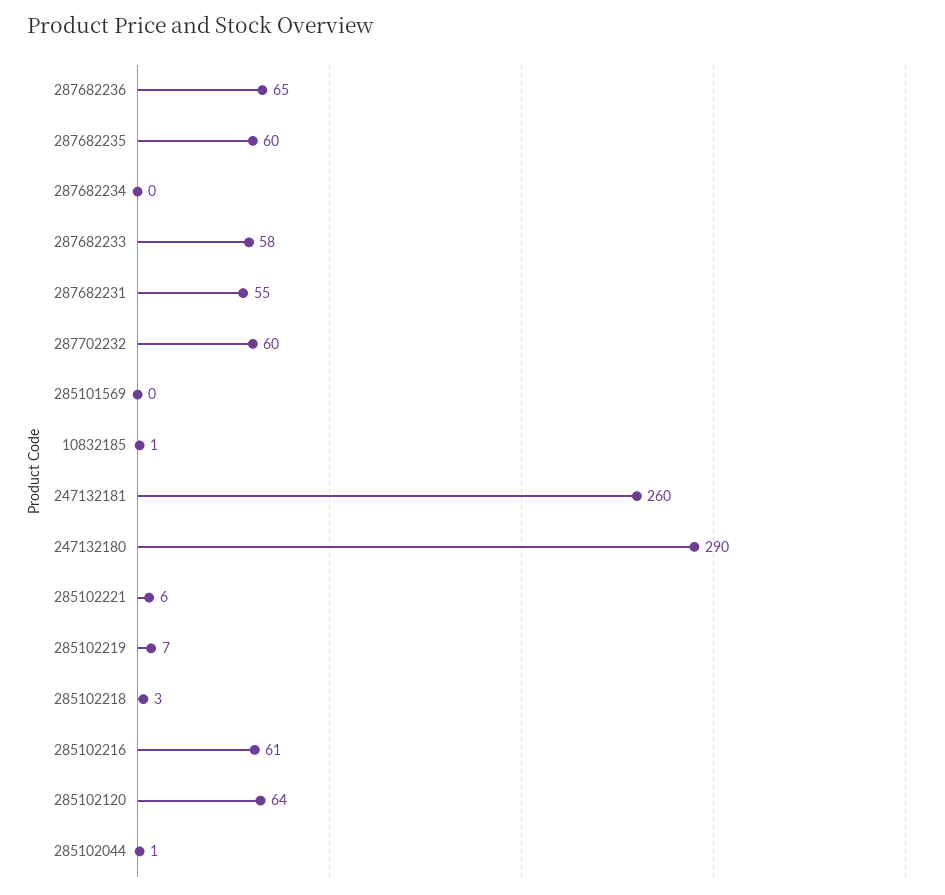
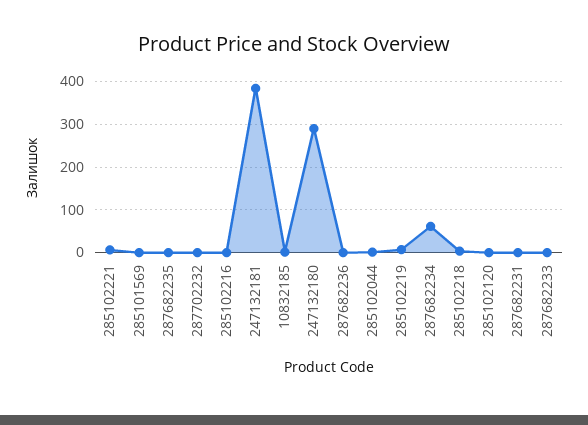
  {
-   "287682236": 65,
+   "287682236": 0,
-   "287682235": 60,
+   "287682235": 0,
-   "287682234": 0,
+   "287682234": 60,
-   "287682233": 58,
+   "287682233": 0,
-   "287682231": 55,
+   "287682231": 0,
-   "287702232": 60,
+   "287702232": 0,
    "285101569": 0,
    "10832185": 1,
-   "247132181": 260,
+   "247132181": 380,
    "247132180": 290,
    "285102221": 6,
    "285102219": 7,
    "285102218": 3,
-   "285102216": 61,
+   "285102216": 0,
-   "285102120": 64,
+   "285102120": 0,
    "285102044": 1
  }

